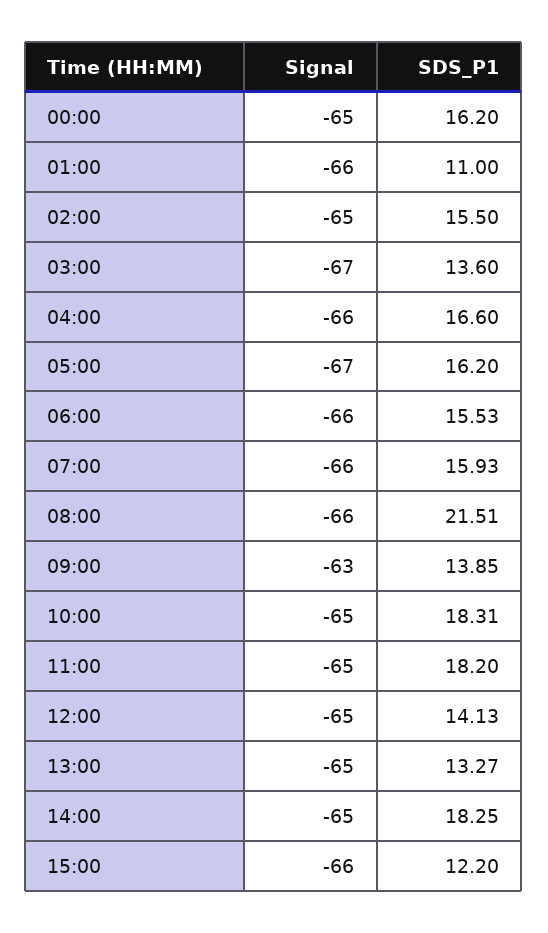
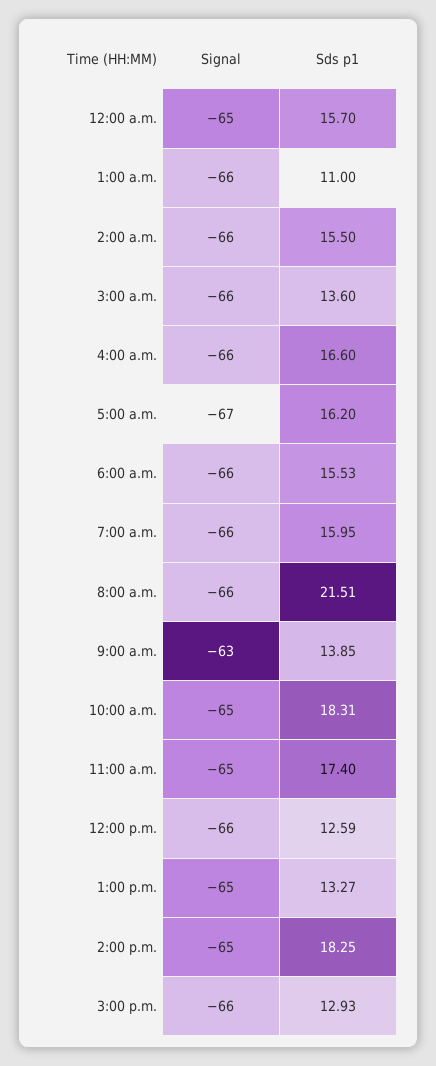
  {
    "Signal": {
      "00:00": -65,
      "01:00": -66,
-     "02:00": -65,
+     "02:00": -66,
-     "03:00": -67,
+     "03:00": -66,
      "04:00": -66,
      "05:00": -67,
      "06:00": -66,
      "07:00": -66,
      "08:00": -66,
      "09:00": -63,
      "10:00": -65,
      "11:00": -65,
-     "12:00": -65,
+     "12:00": -66,
      "13:00": -65,
      "14:00": -65,
      "15:00": -66
    },
    "SDS_P1": {
-     "00:00": 16.2,
+     "00:00": 15.7,
      "01:00": 11,
      "02:00": 15.5,
      "03:00": 13.6,
      "04:00": 16.6,
      "05:00": 16.2,
      "06:00": 15.53,
-     "07:00": 15.93,
+     "07:00": 15.95,
      "08:00": 21.51,
      "09:00": 13.85,
      "10:00": 18.31,
-     "11:00": 18.2,
+     "11:00": 17.4,
-     "12:00": 14.13,
+     "12:00": 12.59,
      "13:00": 13.27,
      "14:00": 18.25,
-     "15:00": 12.2
+     "15:00": 12.93
    }
  }

